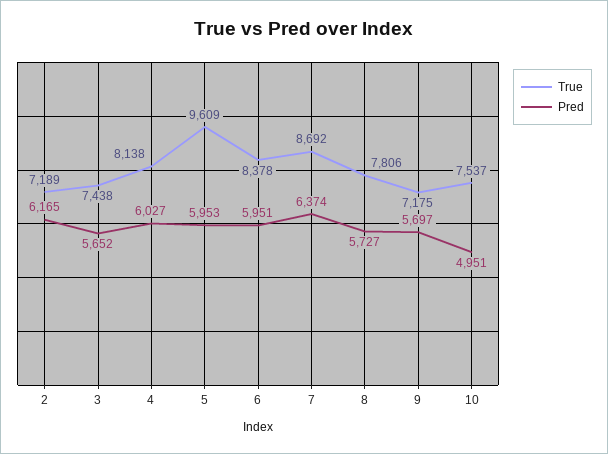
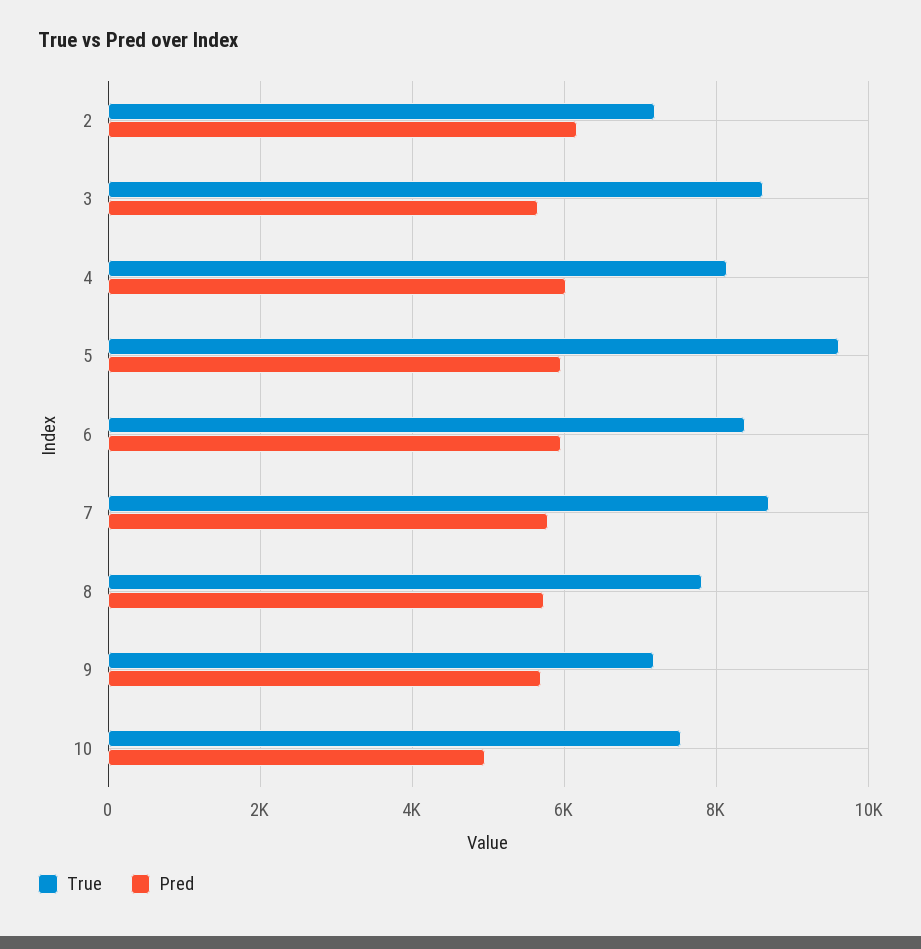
  {
    "True": {
      "2": 7189,
-     "3": 7438,
+     "3": 8600,
      "4": 8138,
      "5": 9609,
      "6": 8378,
      "7": 8692,
      "8": 7806,
      "9": 7175,
      "10": 7537
    },
    "Pred": {
      "2": 6165,
      "3": 5652,
      "4": 6027,
      "5": 5953,
      "6": 5951,
-     "7": 6374,
+     "7": 5800,
      "8": 5727,
      "9": 5697,
      "10": 4951
    }
  }

